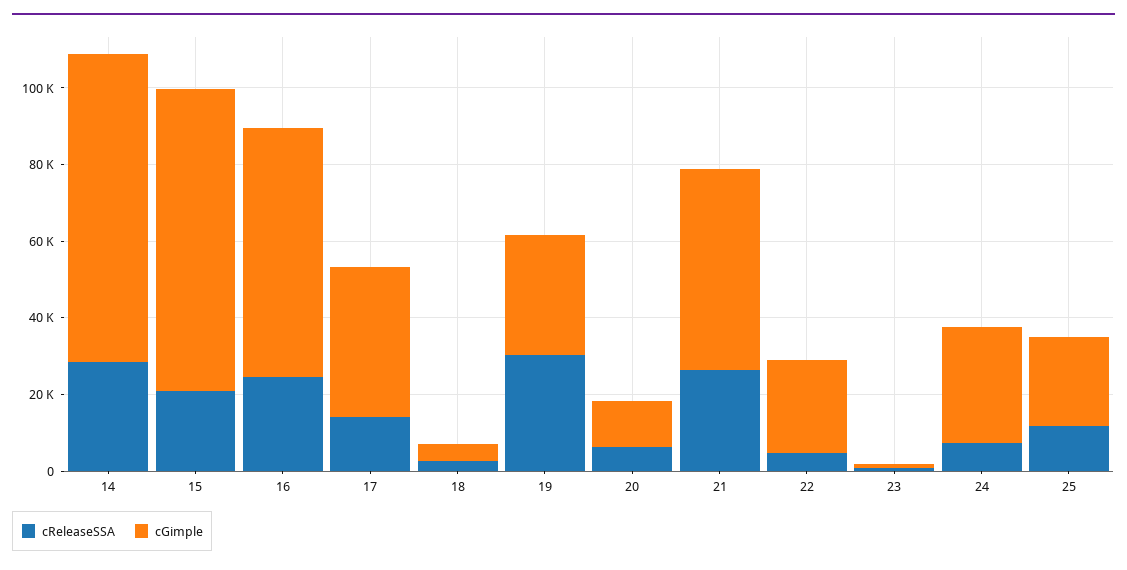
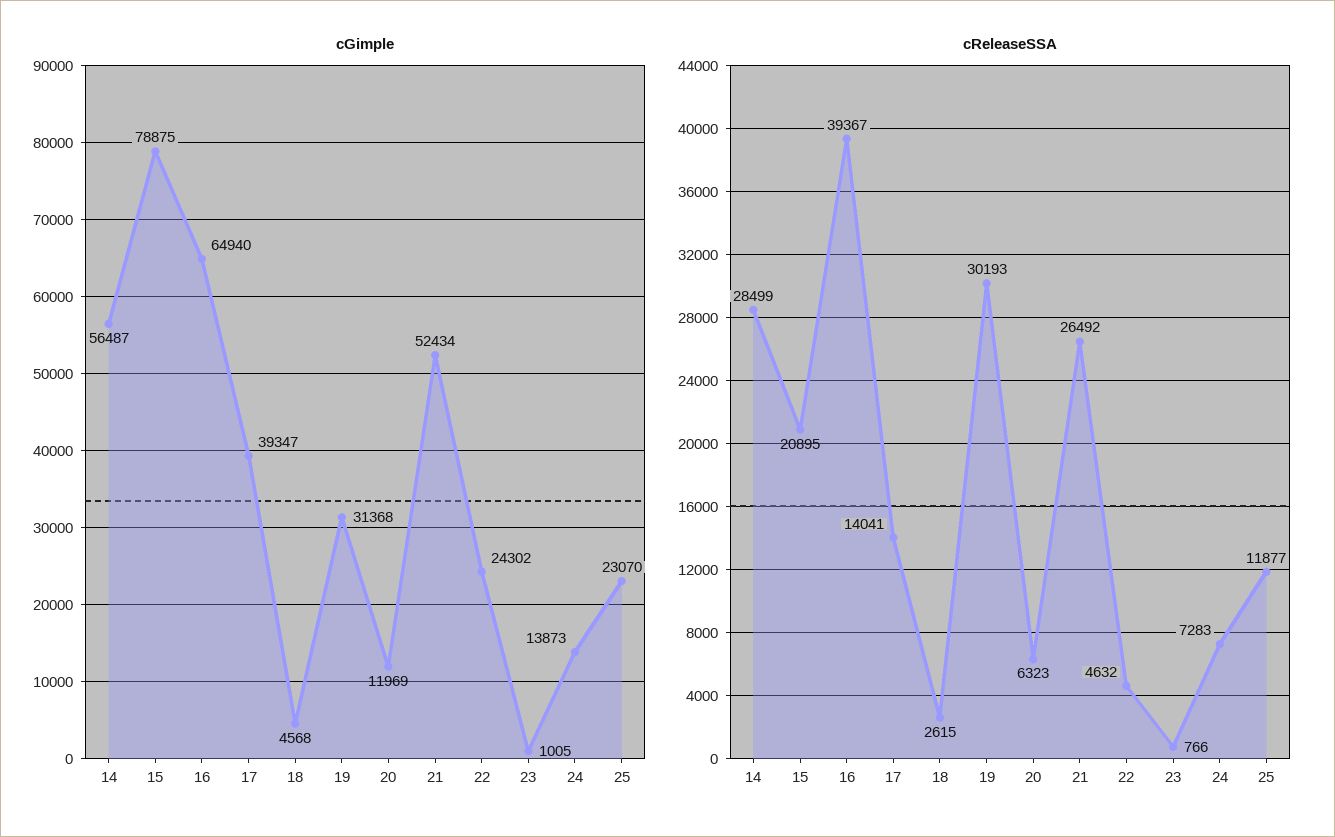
  {
    "cReleaseSSA": {
      "14": 28499,
      "15": 20895,
-     "16": 25000,
+     "16": 39367,
      "17": 14041,
      "18": 2615,
      "19": 30193,
      "20": 6323,
      "21": 26492,
      "22": 4632,
      "23": 766,
      "24": 7283,
      "25": 11877
    },
    "cGimple": {
-     "14": 80000,
+     "14": 56487,
      "15": 78875,
      "16": 64940,
      "17": 39347,
      "18": 4568,
      "19": 31368,
      "20": 11969,
      "21": 52434,
      "22": 24302,
      "23": 1005,
-     "24": 30000,
+     "24": 13873,
      "25": 23070
    }
  }

